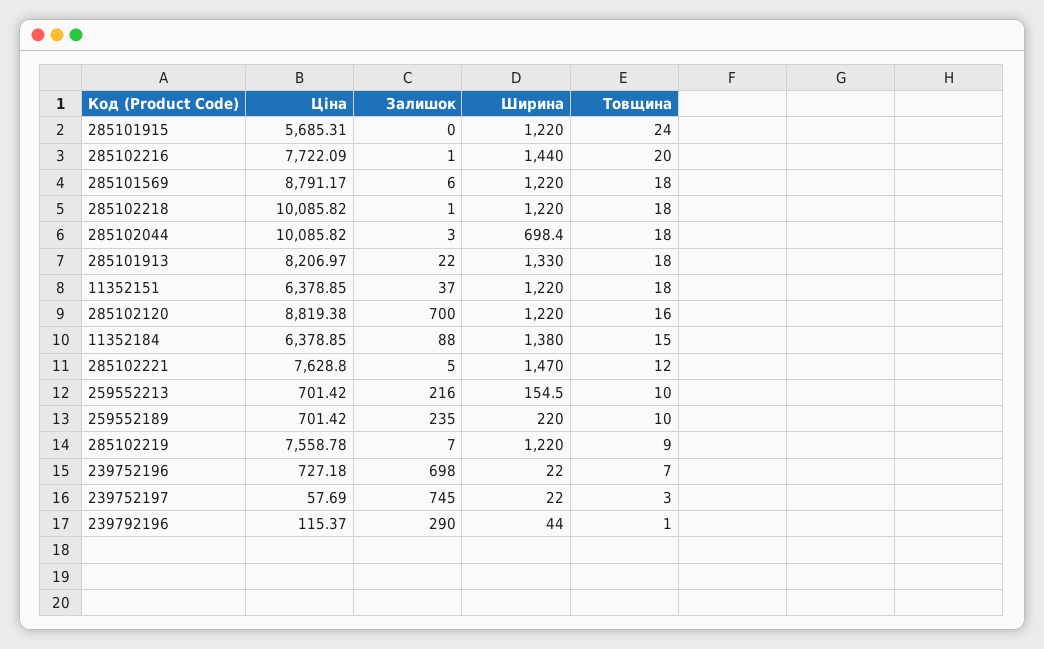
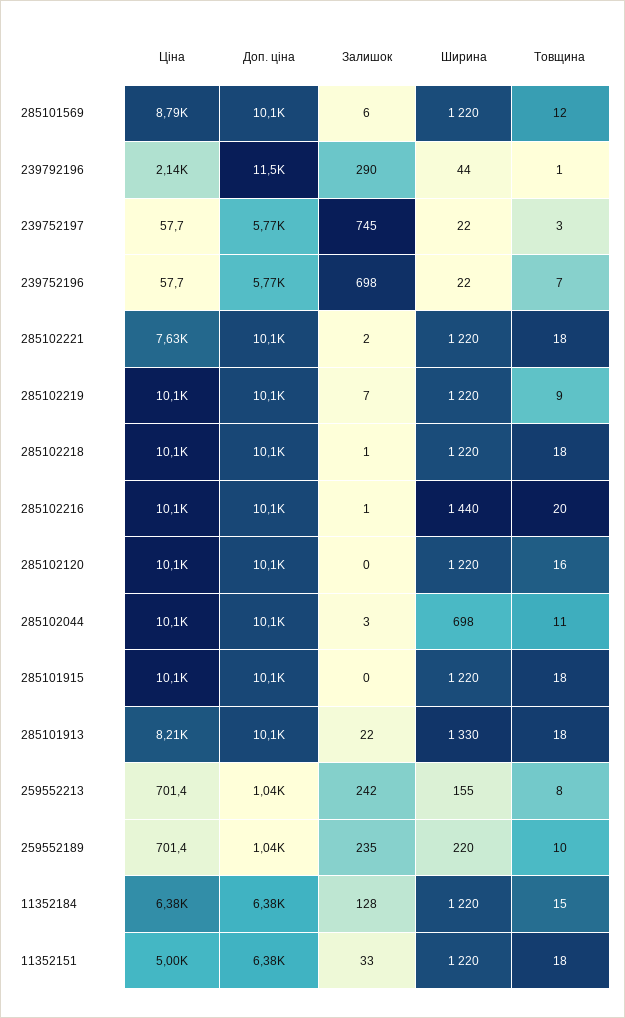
  {
    "Ціна": {
-     "285101915": 5685.31,
+     "285101915": 10100,
-     "285102216": 7722.09,
+     "285102216": 10100,
      "285101569": 8791.17,
      "285102218": 10085.82,
      "285102044": 10085.82,
      "285101913": 8206.97,
-     "11352151": 6378.85,
+     "11352151": 5000,
-     "285102120": 8819.38,
+     "285102120": 10100,
      "11352184": 6378.85,
      "285102221": 7628.8,
      "259552213": 701.42,
      "259552189": 701.42,
-     "285102219": 7558.78,
+     "285102219": 10100,
-     "239752196": 727.18,
+     "239752196": 57.7,
      "239752197": 57.69,
-     "239792196": 115.37
+     "239792196": 2140
    },
    "Залишок": {
      "285101915": 0,
      "285102216": 1,
      "285101569": 6,
      "285102218": 1,
      "285102044": 3,
      "285101913": 22,
-     "11352151": 37,
+     "11352151": 33,
-     "285102120": 700,
+     "285102120": 0,
-     "11352184": 88,
+     "11352184": 128,
-     "285102221": 5,
+     "285102221": 2,
-     "259552213": 216,
+     "259552213": 242,
      "259552189": 235,
      "285102219": 7,
      "239752196": 698,
      "239752197": 745,
      "239792196": 290
    },
    "Ширина": {
      "285101915": 1220,
      "285102216": 1440,
      "285101569": 1220,
      "285102218": 1220,
      "285102044": 698.4,
      "285101913": 1330,
      "11352151": 1220,
      "285102120": 1220,
-     "11352184": 1380,
+     "11352184": 1220,
-     "285102221": 1470,
+     "285102221": 1220,
      "259552213": 154.5,
      "259552189": 220,
      "285102219": 1220,
      "239752196": 22,
      "239752197": 22,
      "239792196": 44
    },
    "Товщина": {
-     "285101915": 24,
+     "285101915": 18,
      "285102216": 20,
-     "285101569": 18,
+     "285101569": 12,
      "285102218": 18,
-     "285102044": 18,
+     "285102044": 11,
      "285101913": 18,
      "11352151": 18,
      "285102120": 16,
      "11352184": 15,
-     "285102221": 12,
+     "285102221": 18,
-     "259552213": 10,
+     "259552213": 8,
      "259552189": 10,
      "285102219": 9,
      "239752196": 7,
      "239752197": 3,
      "239792196": 1
-   }
+   },
+   "Доп. ціна": {
+     "285101569": 10100,
+     "239792196": 11500,
+     "239752197": 5770,
+     "239752196": 5770,
+     "285102221": 10100,
+     "285102219": 10100,
+     "285102218": 10100,
+     "285102216": 10100,
+     "285102120": 10100,
+     "285102044": 10100,
+     "285101915": 10100,
+     "285101913": 10100,
+     "259552213": 1040,
+     "259552189": 1040,
+     "11352184": 6380,
+     "11352151": 6380
+   }
  }

